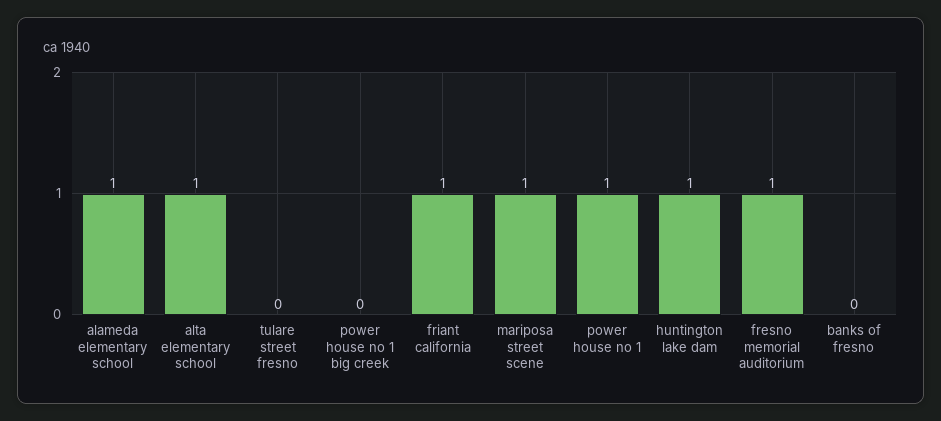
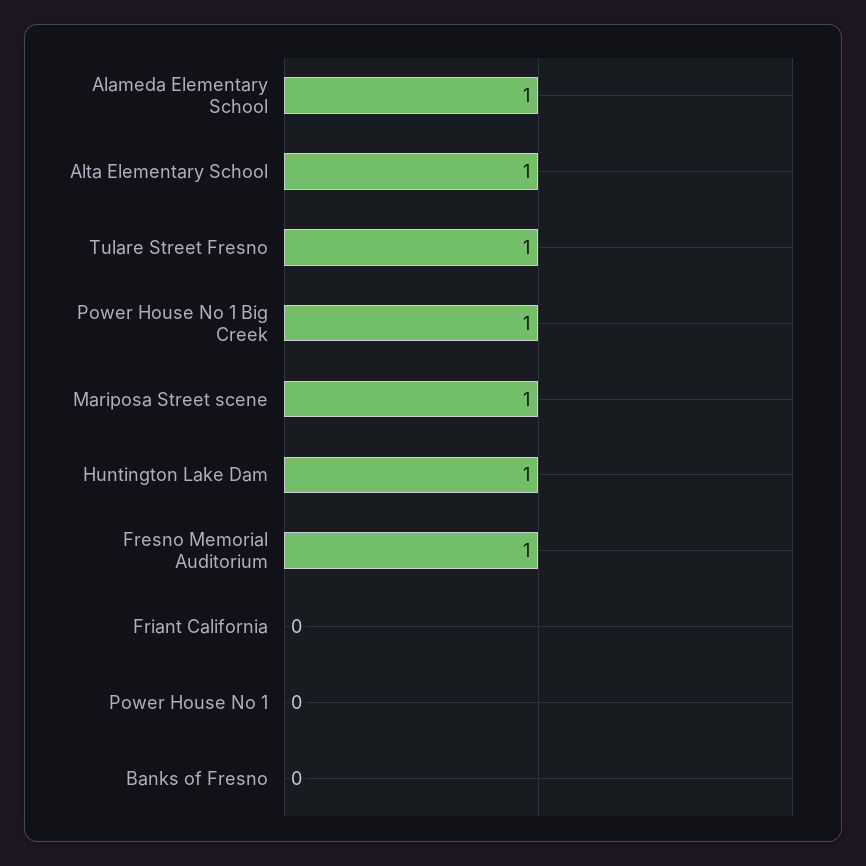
  {
    "alameda elementary school": 1,
    "alta elementary school": 1,
-   "tulare street fresno": 0,
+   "tulare street fresno": 1,
-   "power house no 1 big creek": 0,
+   "power house no 1 big creek": 1,
-   "friant california": 1,
+   "friant california": 0,
    "mariposa street scene": 1,
-   "power house no 1": 1,
+   "power house no 1": 0,
    "huntington lake dam": 1,
    "fresno memorial auditorium": 1,
    "banks of fresno": 0
  }

